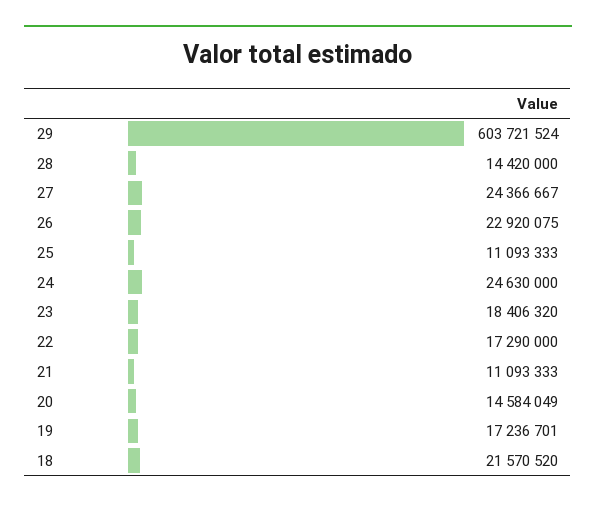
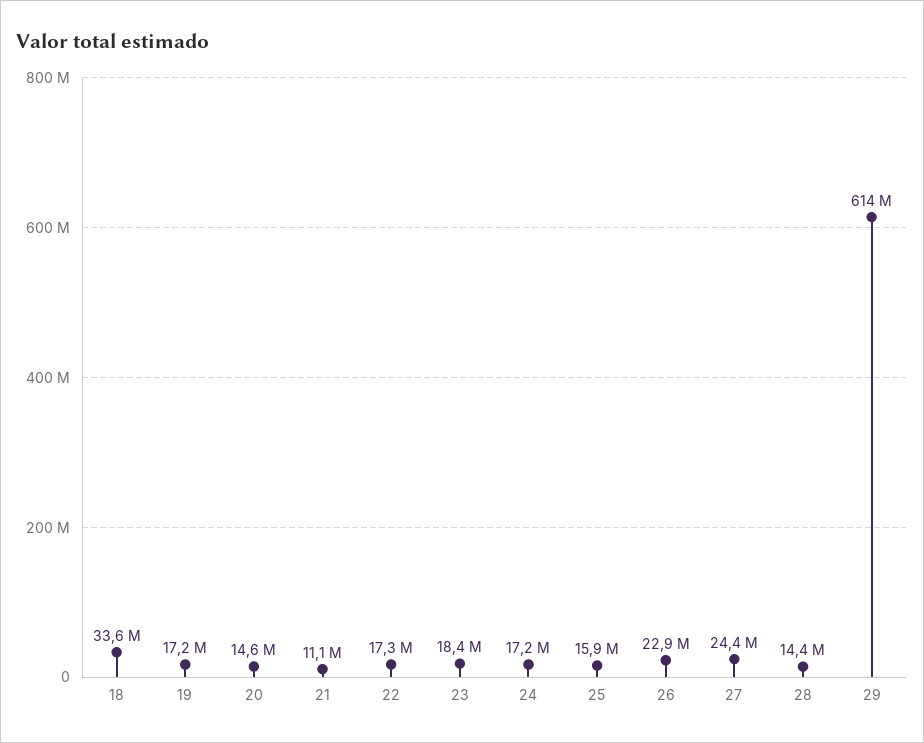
  {
-   "29": 603721524,
+   "29": 614000000,
    "28": 14420000,
    "27": 24366667,
    "26": 22920075,
-   "25": 11093333,
+   "25": 15900000,
-   "24": 24630000,
+   "24": 17200000,
    "23": 18406320,
    "22": 17290000,
    "21": 11093333,
    "20": 14584049,
    "19": 17236701,
-   "18": 21570520
+   "18": 33600000
  }

